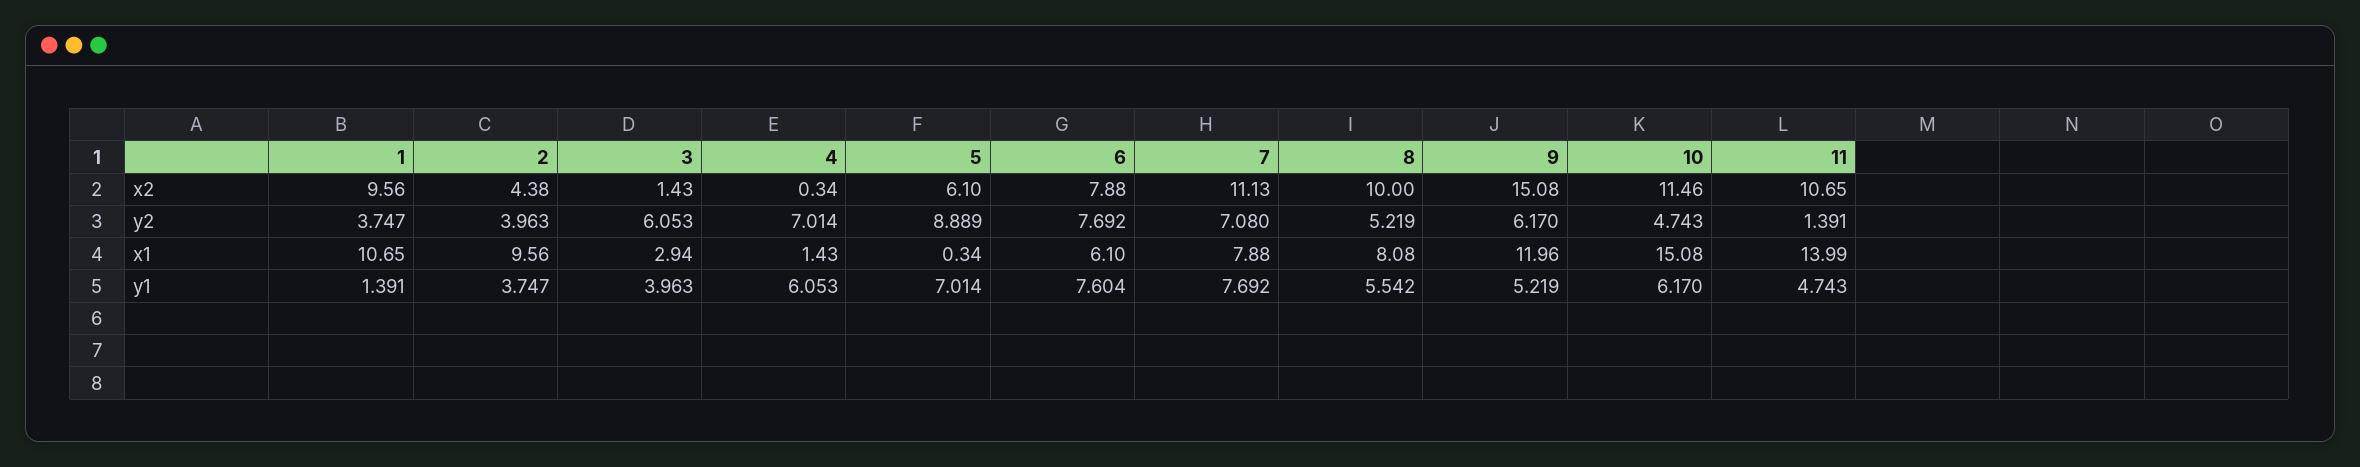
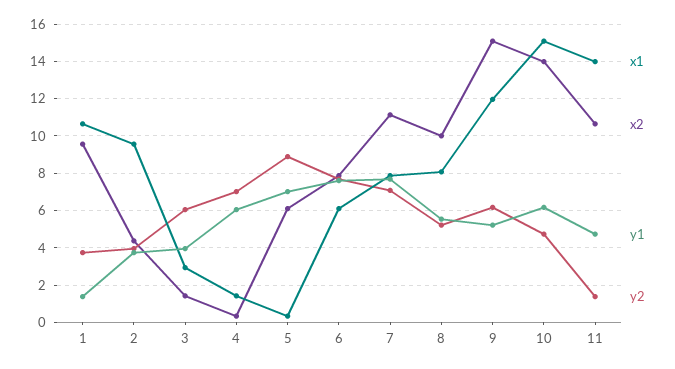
  {
    "x2": {
      "1": 9.56,
      "2": 4.38,
      "3": 1.43,
      "4": 0.34,
      "5": 6.1,
      "6": 7.88,
      "7": 11.13,
      "8": 10,
      "9": 15.08,
-     "10": 11.46,
+     "10": 14,
      "11": 10.65
    },
    "y2": {
      "1": 3.747,
      "2": 3.963,
      "3": 6.053,
      "4": 7.014,
      "5": 8.889,
      "6": 7.692,
      "7": 7.08,
      "8": 5.219,
      "9": 6.17,
      "10": 4.743,
      "11": 1.391
    },
    "x1": {
      "1": 10.65,
      "2": 9.56,
      "3": 2.94,
      "4": 1.43,
      "5": 0.34,
      "6": 6.1,
      "7": 7.88,
      "8": 8.08,
      "9": 11.96,
      "10": 15.08,
      "11": 13.99
    },
    "y1": {
      "1": 1.391,
      "2": 3.747,
      "3": 3.963,
      "4": 6.053,
      "5": 7.014,
      "6": 7.604,
      "7": 7.692,
      "8": 5.542,
      "9": 5.219,
      "10": 6.17,
      "11": 4.743
    }
  }

